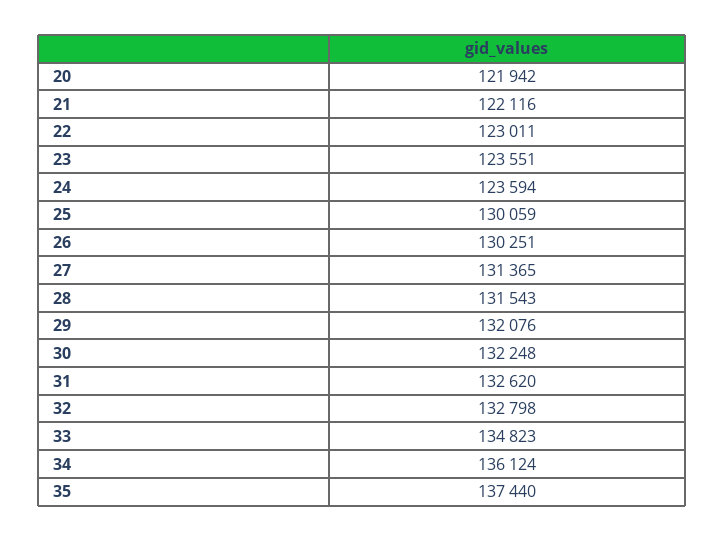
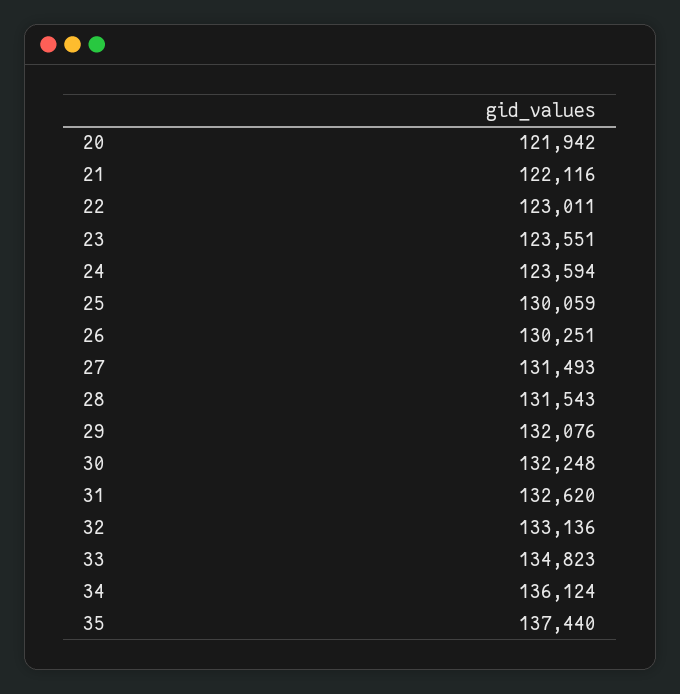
  {
    "20": 121942,
    "21": 122116,
    "22": 123011,
    "23": 123551,
    "24": 123594,
    "25": 130059,
    "26": 130251,
-   "27": 131365,
+   "27": 131493,
    "28": 131543,
    "29": 132076,
    "30": 132248,
    "31": 132620,
-   "32": 132798,
+   "32": 133136,
    "33": 134823,
    "34": 136124,
    "35": 137440
  }

